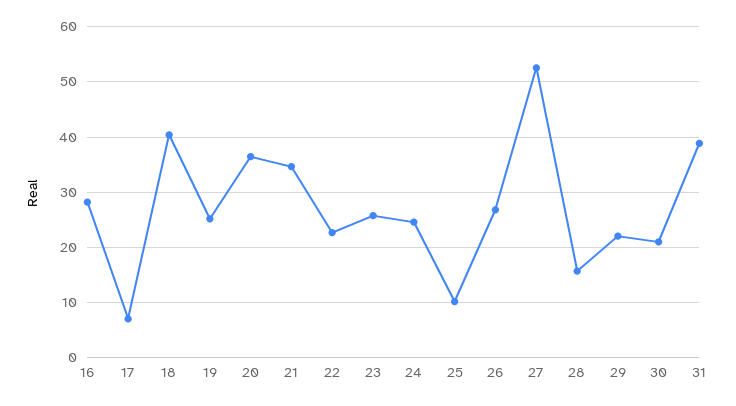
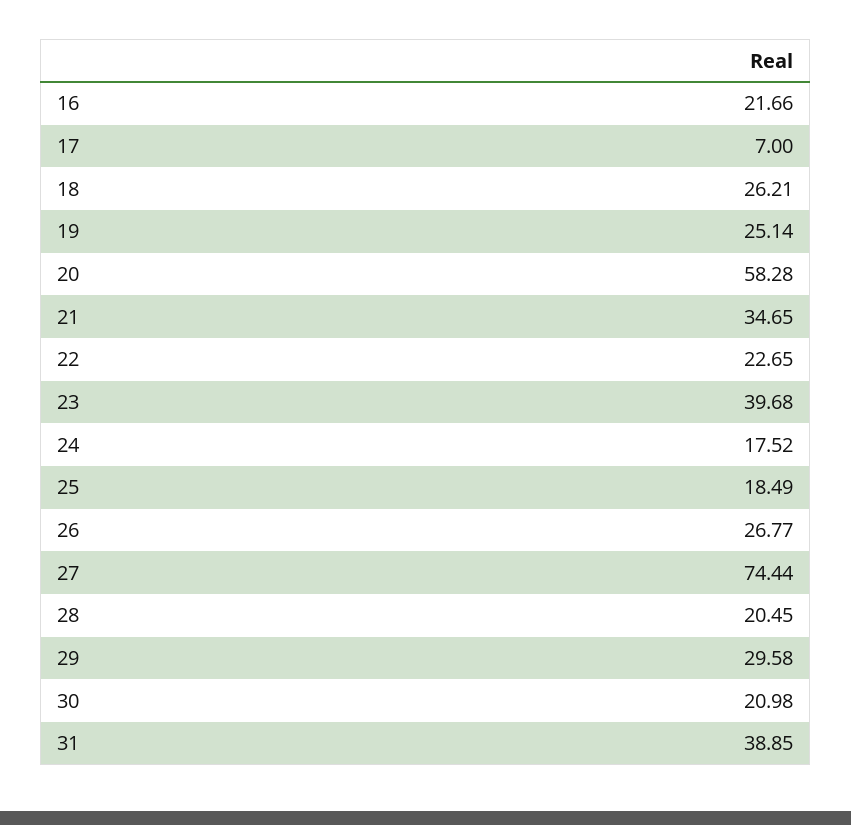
  {
-   "16": 28,
+   "16": 21.66,
    "17": 7,
-   "18": 40,
+   "18": 26.21,
    "19": 25.14,
-   "20": 36,
+   "20": 58.28,
    "21": 34.65,
    "22": 22.65,
-   "23": 26,
+   "23": 39.68,
-   "24": 24,
+   "24": 17.52,
-   "25": 10,
+   "25": 18.49,
    "26": 26.77,
-   "27": 52,
+   "27": 74.44,
-   "28": 16,
+   "28": 20.45,
-   "29": 22,
+   "29": 29.58,
    "30": 20.98,
    "31": 38.85
  }

